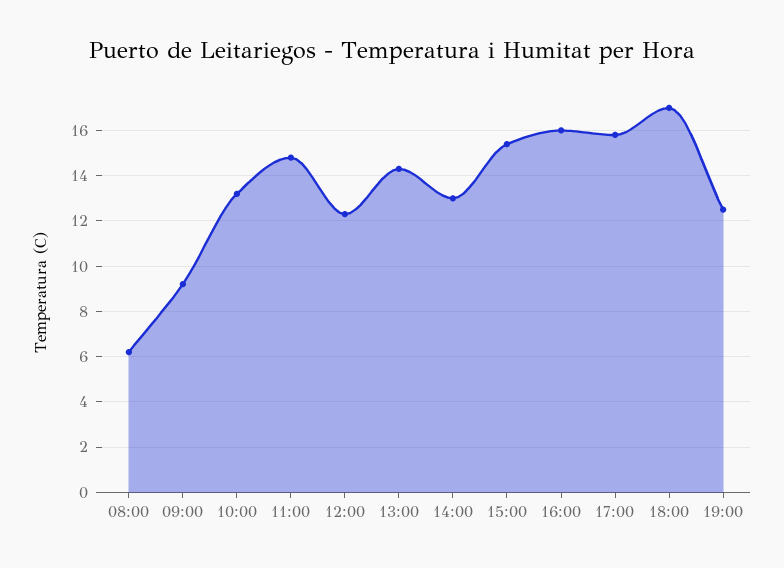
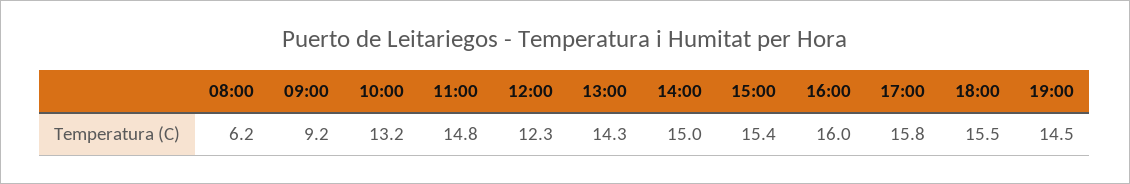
  {
    "08:00": 6.2,
    "09:00": 9.2,
    "10:00": 13.2,
    "11:00": 14.8,
    "12:00": 12.3,
    "13:00": 14.3,
-   "14:00": 13,
+   "14:00": 15,
    "15:00": 15.4,
    "16:00": 16,
    "17:00": 15.8,
-   "18:00": 17,
+   "18:00": 15.5,
-   "19:00": 12.5
+   "19:00": 14.5
  }

